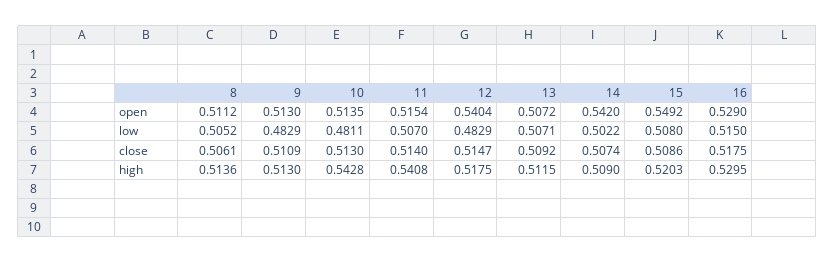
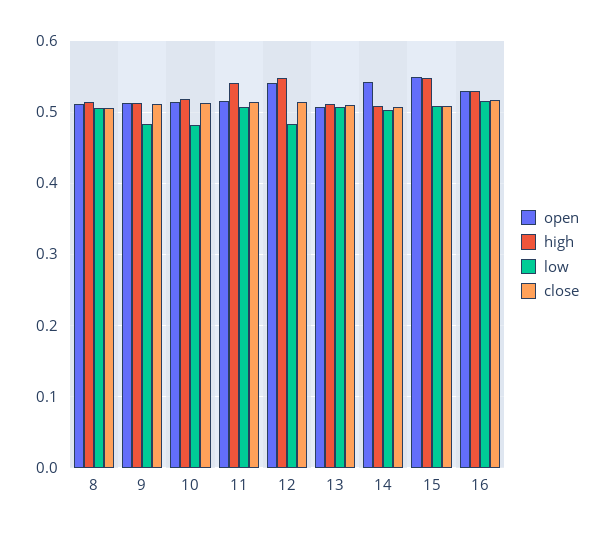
  {
    "open": {
      "8": 0.5112,
      "9": 0.513,
      "10": 0.5135,
      "11": 0.5154,
      "12": 0.5404,
      "13": 0.5072,
      "14": 0.542,
      "15": 0.5492,
      "16": 0.529
    },
    "low": {
      "8": 0.5052,
      "9": 0.4829,
      "10": 0.4811,
      "11": 0.507,
      "12": 0.4829,
      "13": 0.5071,
      "14": 0.5022,
      "15": 0.508,
      "16": 0.515
    },
    "close": {
      "8": 0.5061,
      "9": 0.5109,
      "10": 0.513,
      "11": 0.514,
      "12": 0.5147,
      "13": 0.5092,
      "14": 0.5074,
      "15": 0.5086,
      "16": 0.5175
    },
    "high": {
      "8": 0.5136,
      "9": 0.513,
-     "10": 0.5428,
+     "10": 0.52,
      "11": 0.5408,
-     "12": 0.5175,
+     "12": 0.55,
      "13": 0.5115,
      "14": 0.509,
-     "15": 0.5203,
+     "15": 0.55,
      "16": 0.5295
    }
  }

